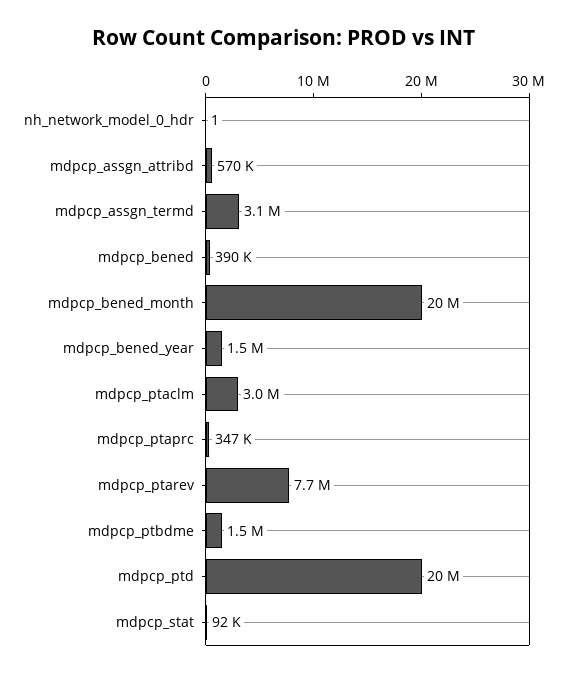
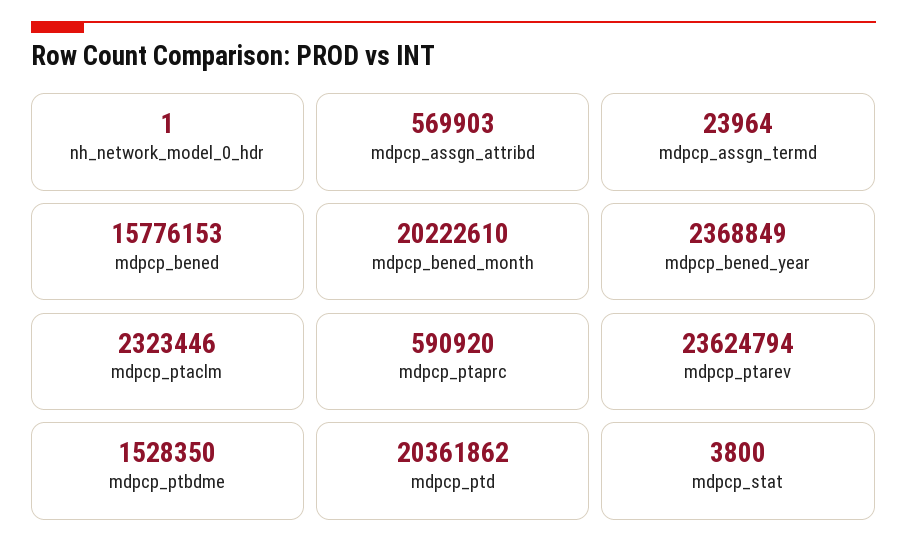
  {
    "nh_network_model_0_hdr": 1,
    "mdpcp_assgn_attribd": 569903,
-   "mdpcp_assgn_termd": 3100000,
+   "mdpcp_assgn_termd": 23964,
-   "mdpcp_bened": 390000,
+   "mdpcp_bened": 15776153,
    "mdpcp_bened_month": 20222610,
-   "mdpcp_bened_year": 1500000,
+   "mdpcp_bened_year": 2368849,
-   "mdpcp_ptaclm": 3000000,
+   "mdpcp_ptaclm": 2323446,
-   "mdpcp_ptaprc": 347000,
+   "mdpcp_ptaprc": 590920,
-   "mdpcp_ptarev": 7700000,
+   "mdpcp_ptarev": 23624794,
    "mdpcp_ptbdme": 1528350,
    "mdpcp_ptd": 20361862,
-   "mdpcp_stat": 92000
+   "mdpcp_stat": 3800
  }

